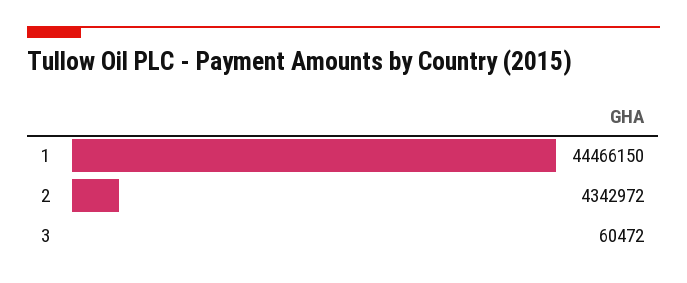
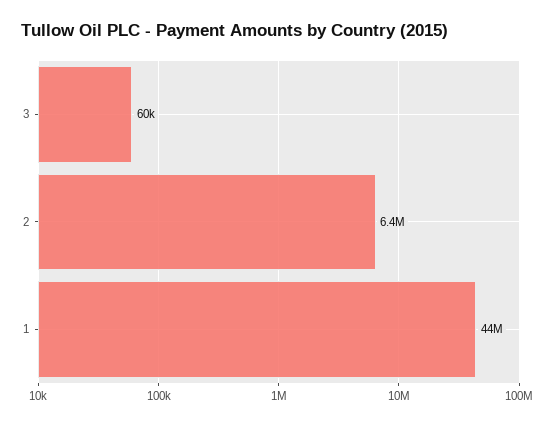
  {
    "1": 44466150,
-   "2": 4342972,
+   "2": 6400000,
    "3": 60472
  }

